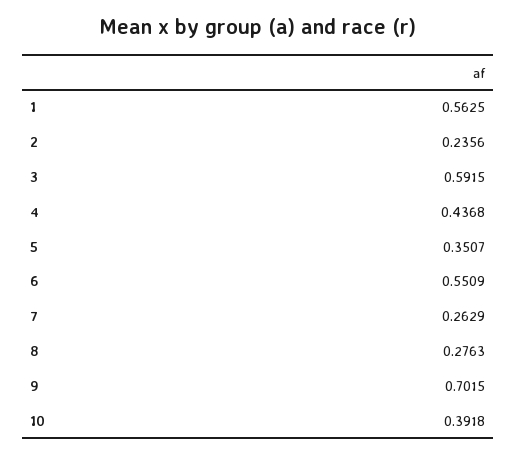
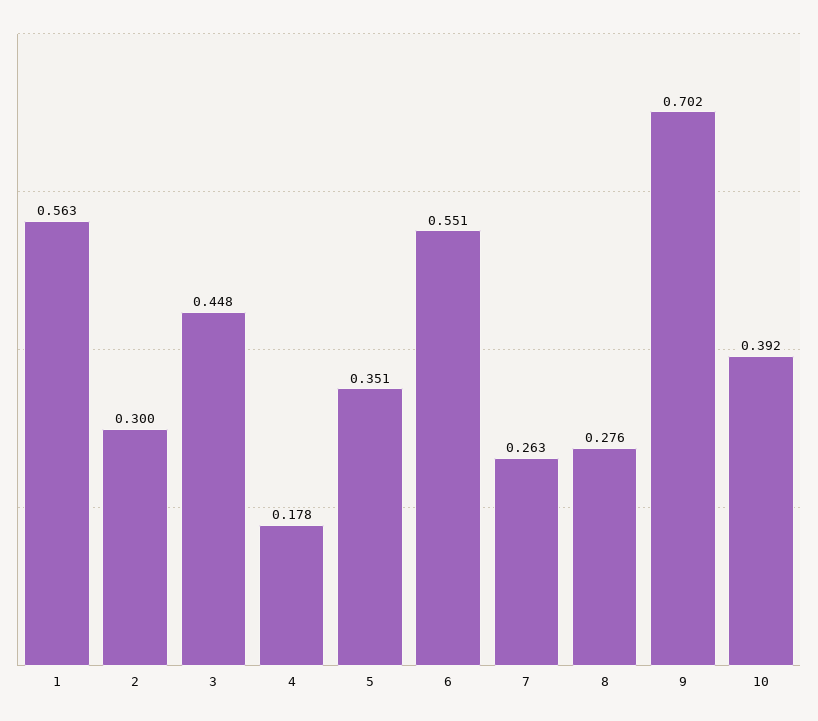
  {
    "1": 0.5625,
-   "2": 0.2356,
+   "2": 0.3,
-   "3": 0.5915,
+   "3": 0.448,
-   "4": 0.4368,
+   "4": 0.178,
    "5": 0.3507,
    "6": 0.5509,
    "7": 0.2629,
    "8": 0.2763,
    "9": 0.7015,
    "10": 0.3918
  }

